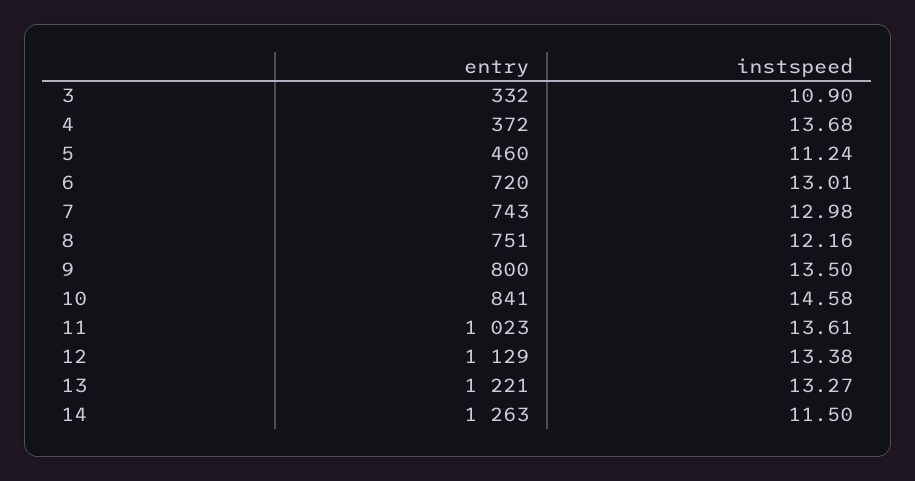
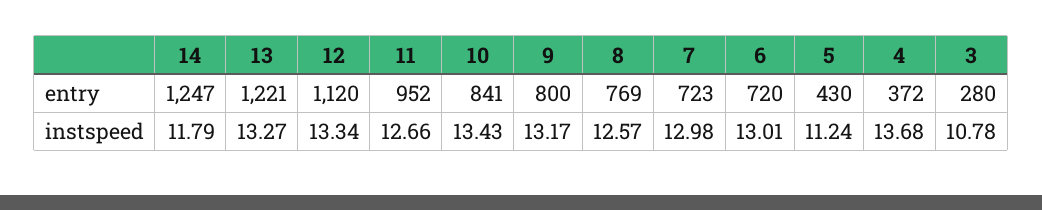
  {
    "entry": {
-     "3": 332,
+     "3": 280,
      "4": 372,
-     "5": 460,
+     "5": 430,
      "6": 720,
-     "7": 743,
+     "7": 723,
-     "8": 751,
+     "8": 769,
      "9": 800,
      "10": 841,
-     "11": 1023,
+     "11": 952,
-     "12": 1129,
+     "12": 1120,
      "13": 1221,
-     "14": 1263
+     "14": 1247
    },
    "instspeed": {
-     "3": 10.9,
+     "3": 10.78,
      "4": 13.68,
      "5": 11.24,
      "6": 13.01,
      "7": 12.98,
-     "8": 12.16,
+     "8": 12.57,
-     "9": 13.5,
+     "9": 13.17,
-     "10": 14.58,
+     "10": 13.43,
-     "11": 13.61,
+     "11": 12.66,
-     "12": 13.38,
+     "12": 13.34,
      "13": 13.27,
-     "14": 11.5
+     "14": 11.79
    }
  }

